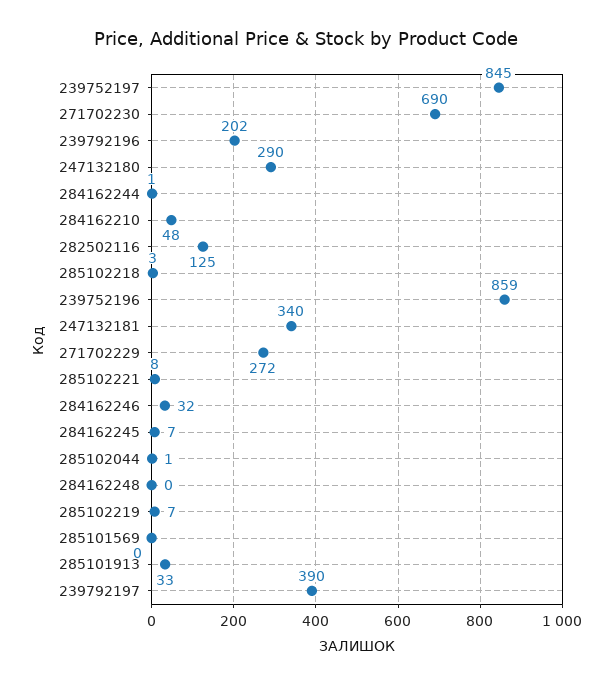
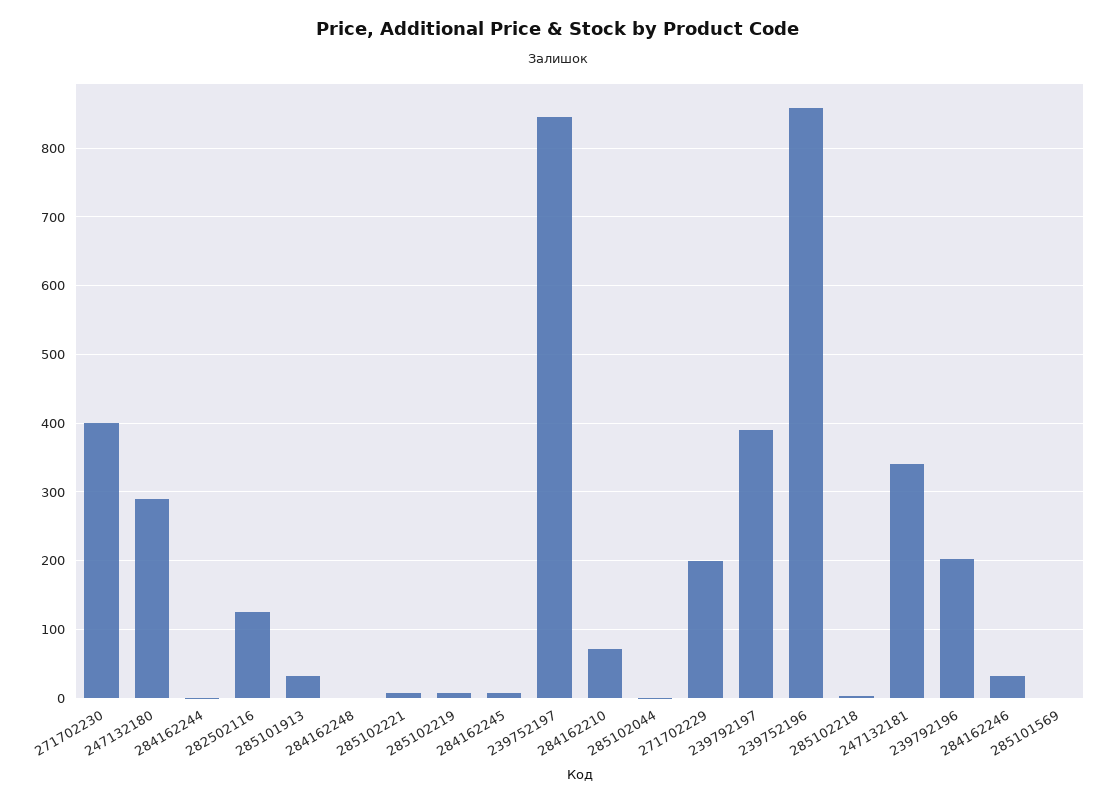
  {
    "239752197": 845,
-   "271702230": 690,
+   "271702230": 400,
    "239792196": 202,
    "247132180": 290,
    "284162244": 1,
-   "284162210": 48,
+   "284162210": 70,
    "282502116": 125,
    "285102218": 3,
    "239752196": 859,
    "247132181": 340,
-   "271702229": 272,
+   "271702229": 200,
    "285102221": 8,
    "284162246": 32,
    "284162245": 7,
    "285102044": 1,
    "284162248": 0,
    "285102219": 7,
    "285101569": 0,
    "285101913": 33,
    "239792197": 390
  }

